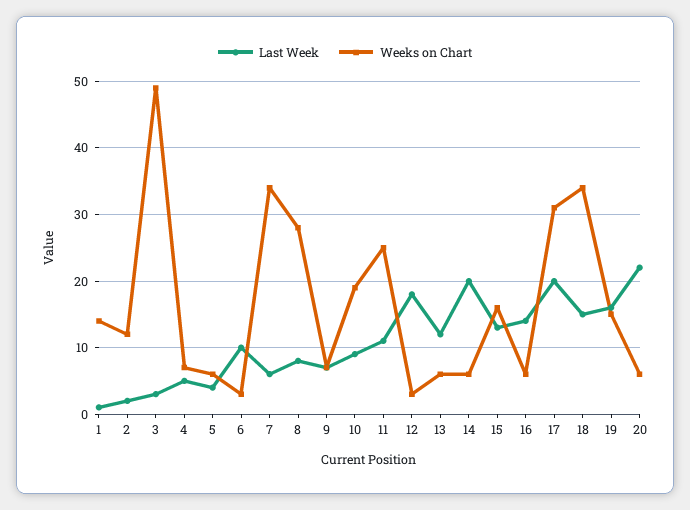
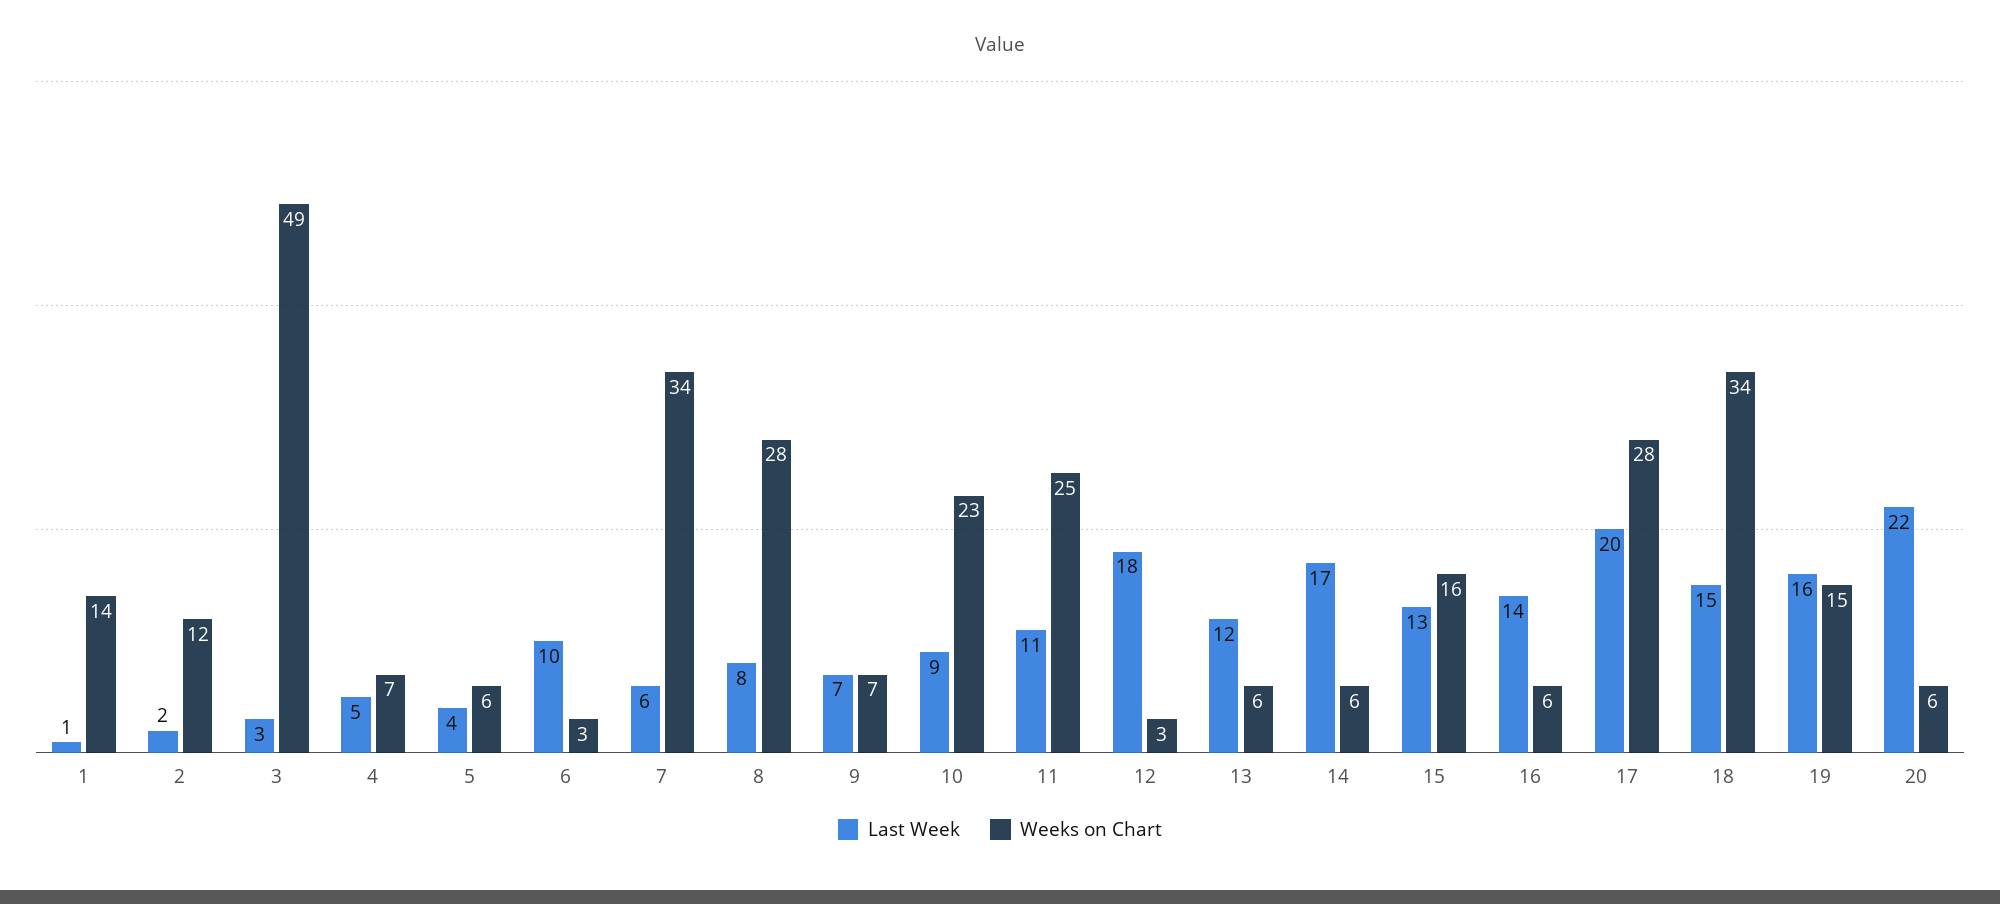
  {
    "Last Week": {
      "1": 1,
      "2": 2,
      "3": 3,
      "4": 5,
      "5": 4,
      "6": 10,
      "7": 6,
      "8": 8,
      "9": 7,
      "10": 9,
      "11": 11,
      "12": 18,
      "13": 12,
-     "14": 20,
+     "14": 17,
      "15": 13,
      "16": 14,
      "17": 20,
      "18": 15,
      "19": 16,
      "20": 22
    },
    "Weeks on Chart": {
      "1": 14,
      "2": 12,
      "3": 49,
      "4": 7,
      "5": 6,
      "6": 3,
      "7": 34,
      "8": 28,
      "9": 7,
-     "10": 19,
+     "10": 23,
      "11": 25,
      "12": 3,
      "13": 6,
      "14": 6,
      "15": 16,
      "16": 6,
-     "17": 31,
+     "17": 28,
      "18": 34,
      "19": 15,
      "20": 6
    }
  }

